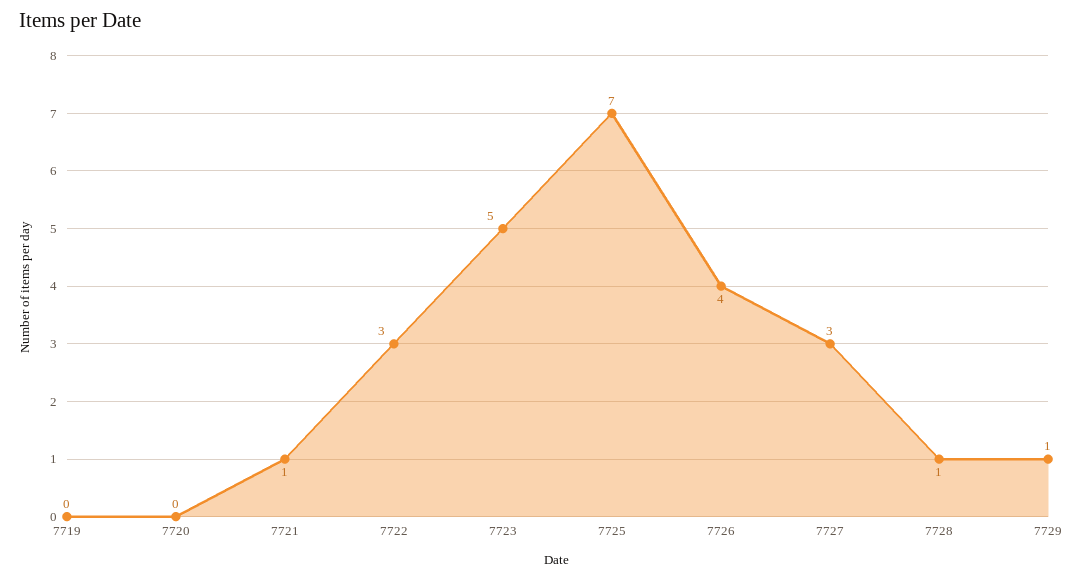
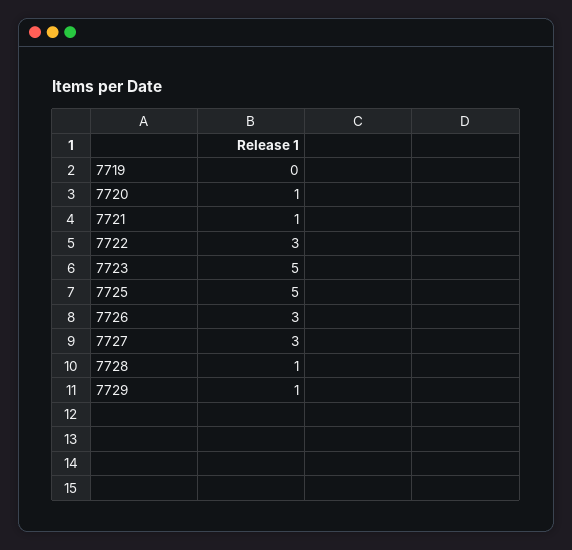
  {
    "7719": 0,
-   "7720": 0,
+   "7720": 1,
    "7721": 1,
    "7722": 3,
    "7723": 5,
-   "7725": 7,
+   "7725": 5,
-   "7726": 4,
+   "7726": 3,
    "7727": 3,
    "7728": 1,
    "7729": 1
  }

